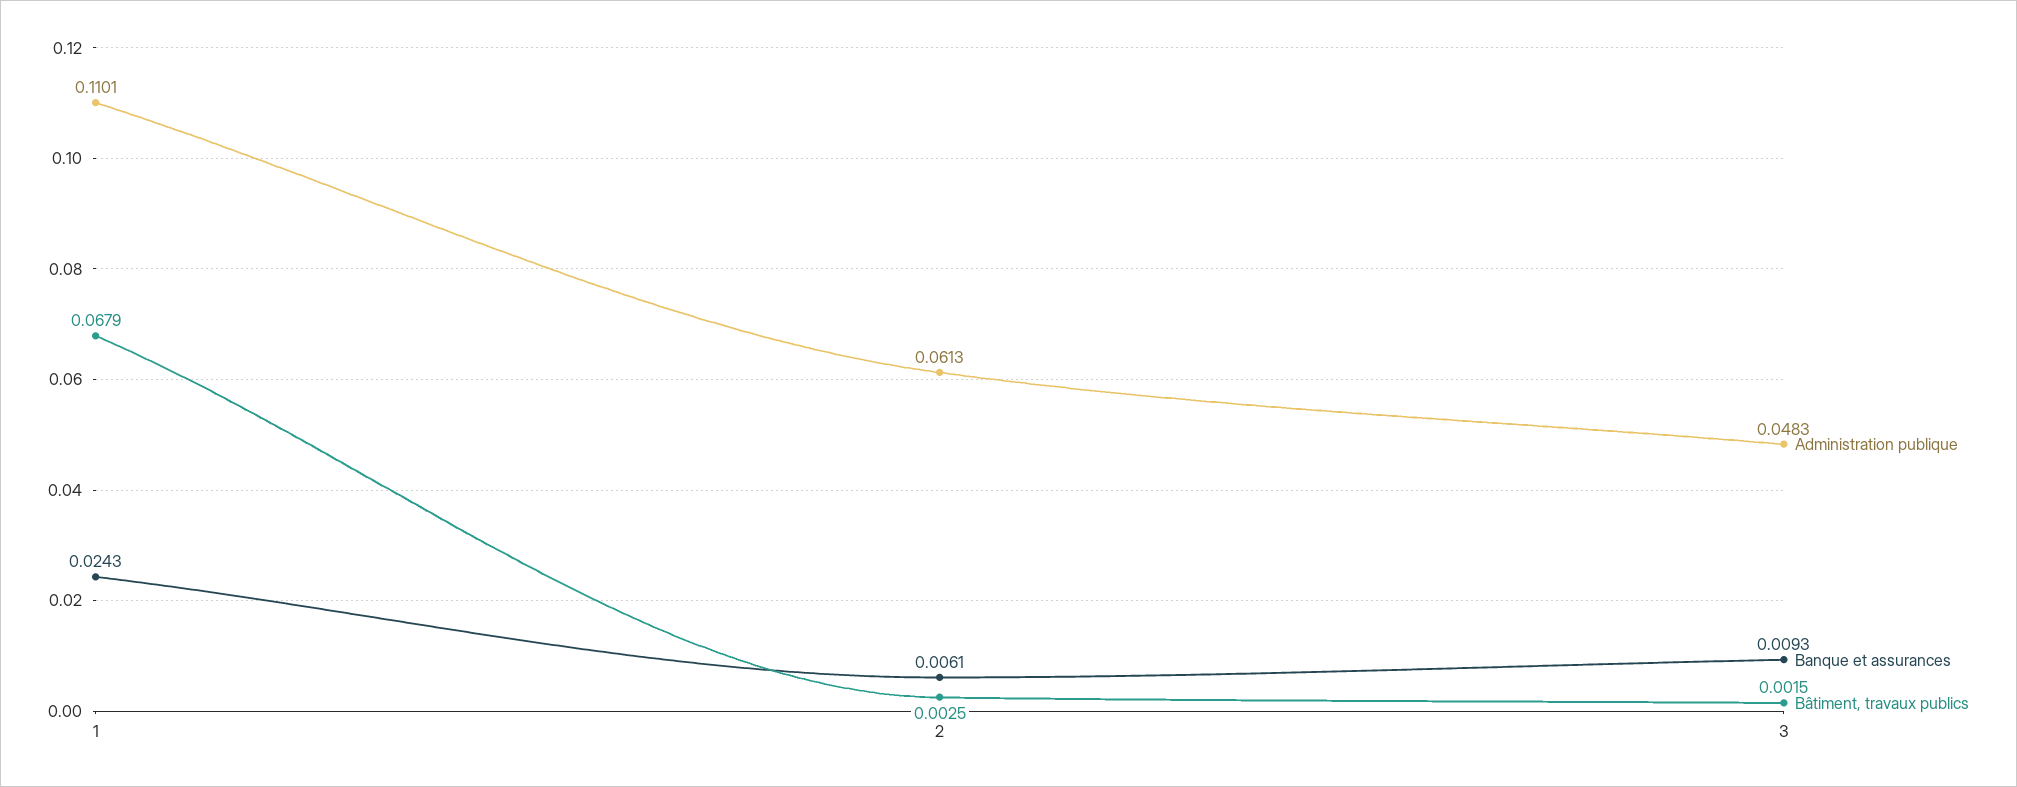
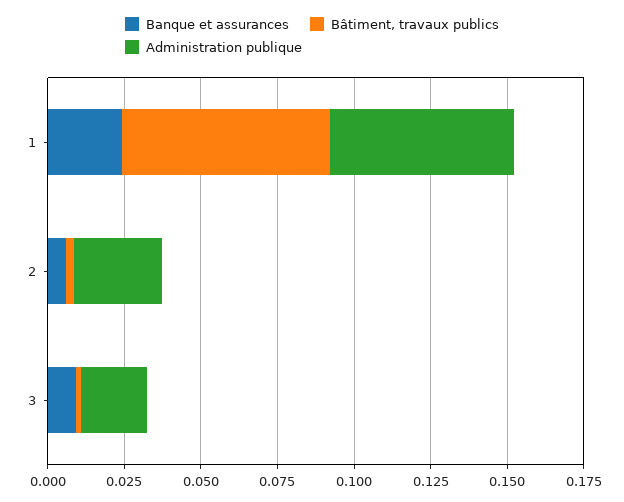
  {
    "Administration publique": {
-     "1": 0.1101,
+     "1": 0.06,
-     "2": 0.0613,
+     "2": 0.03,
-     "3": 0.0483
+     "3": 0.02
    },
    "Banque et assurances": {
      "1": 0.0243,
      "2": 0.0061,
      "3": 0.0093
    },
    "Bâtiment, travaux publics": {
      "1": 0.0679,
      "2": 0.0025,
      "3": 0.0015
    }
  }

